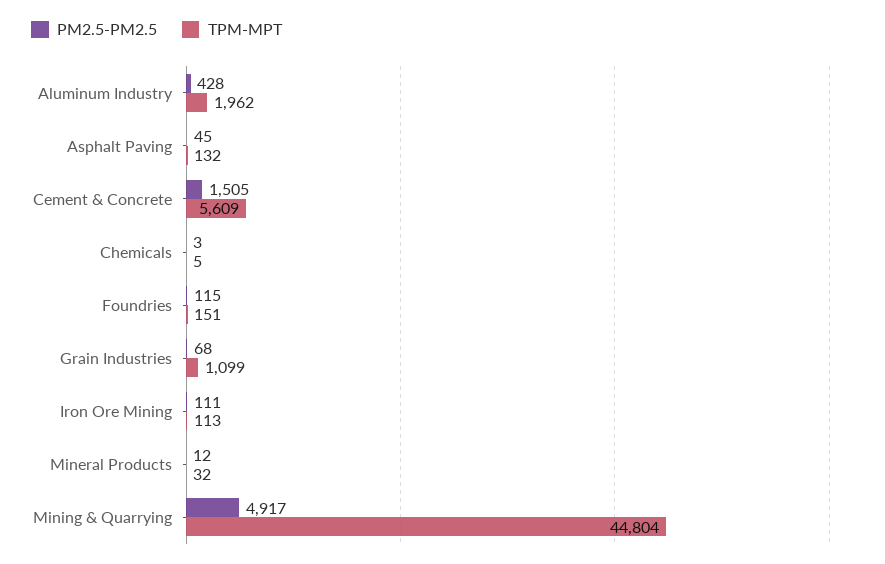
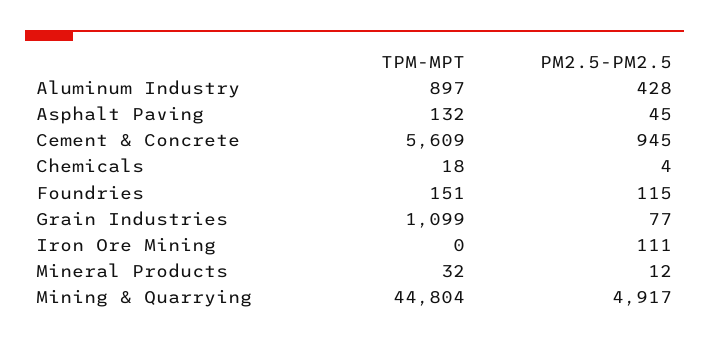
  {
    "PM2.5-PM2.5": {
      "Aluminum Industry": 428,
      "Asphalt Paving": 45,
-     "Cement & Concrete": 1505,
+     "Cement & Concrete": 945,
-     "Chemicals": 3,
+     "Chemicals": 4,
      "Foundries": 115,
-     "Grain Industries": 68,
+     "Grain Industries": 77,
      "Iron Ore Mining": 111,
      "Mineral Products": 12,
      "Mining & Quarrying": 4917
    },
    "TPM-MPT": {
-     "Aluminum Industry": 1962,
+     "Aluminum Industry": 897,
      "Asphalt Paving": 132,
      "Cement & Concrete": 5609,
-     "Chemicals": 5,
+     "Chemicals": 18,
      "Foundries": 151,
      "Grain Industries": 1099,
-     "Iron Ore Mining": 113,
+     "Iron Ore Mining": 0,
      "Mineral Products": 32,
      "Mining & Quarrying": 44804
    }
  }

